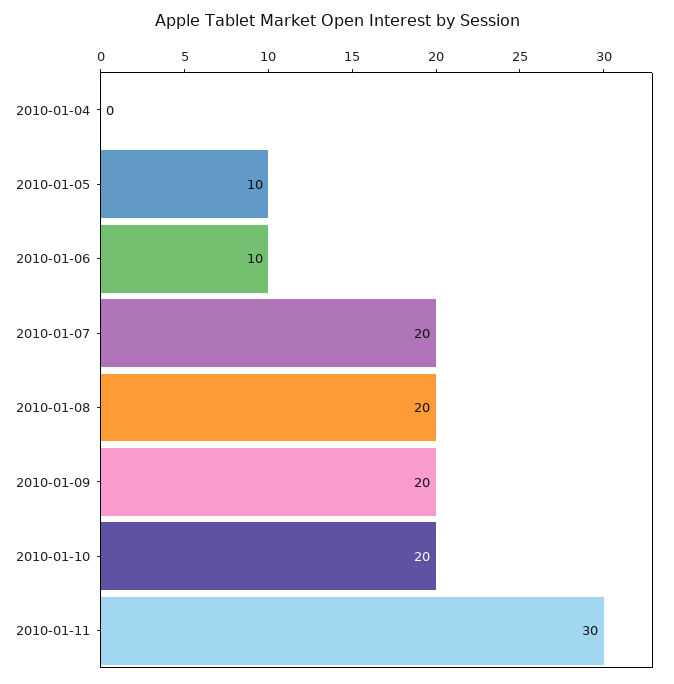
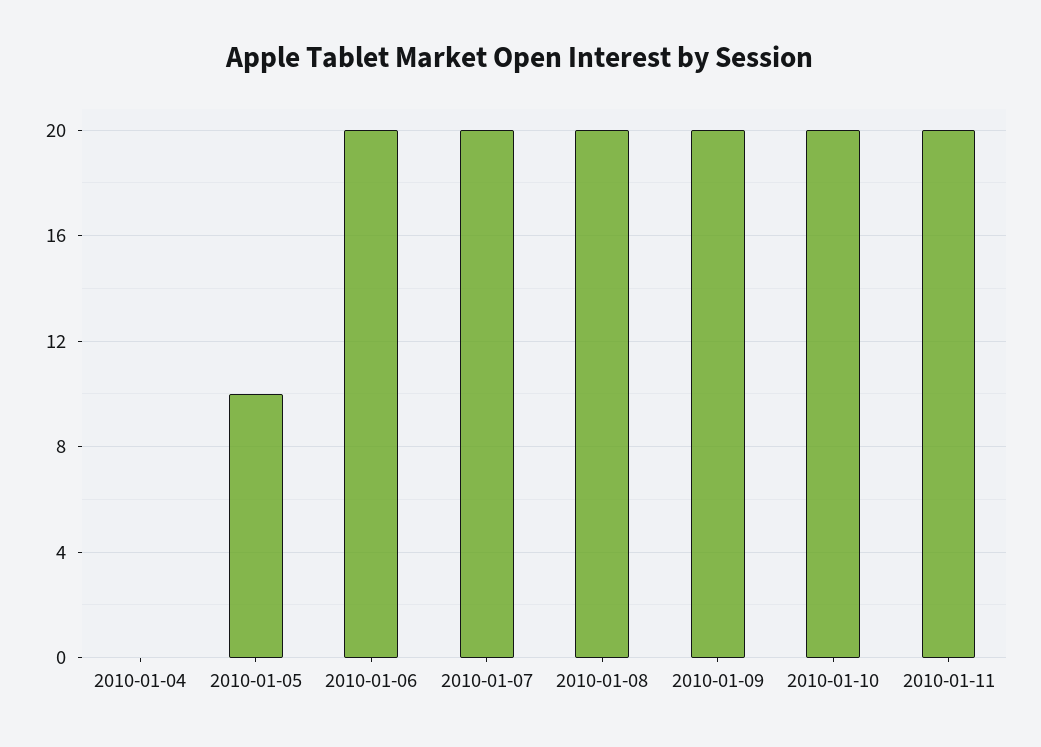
  {
    "2010-01-04": 0,
    "2010-01-05": 10,
-   "2010-01-06": 10,
+   "2010-01-06": 20,
    "2010-01-07": 20,
    "2010-01-08": 20,
    "2010-01-09": 20,
    "2010-01-10": 20,
-   "2010-01-11": 30
+   "2010-01-11": 20
  }

